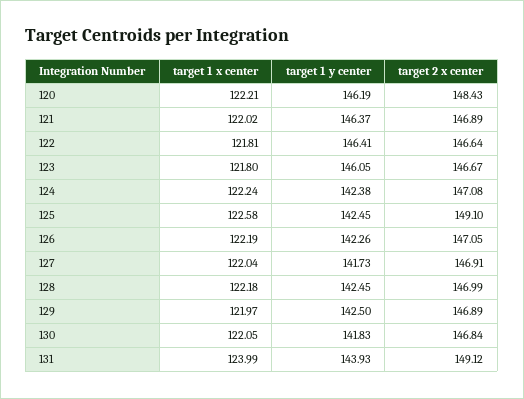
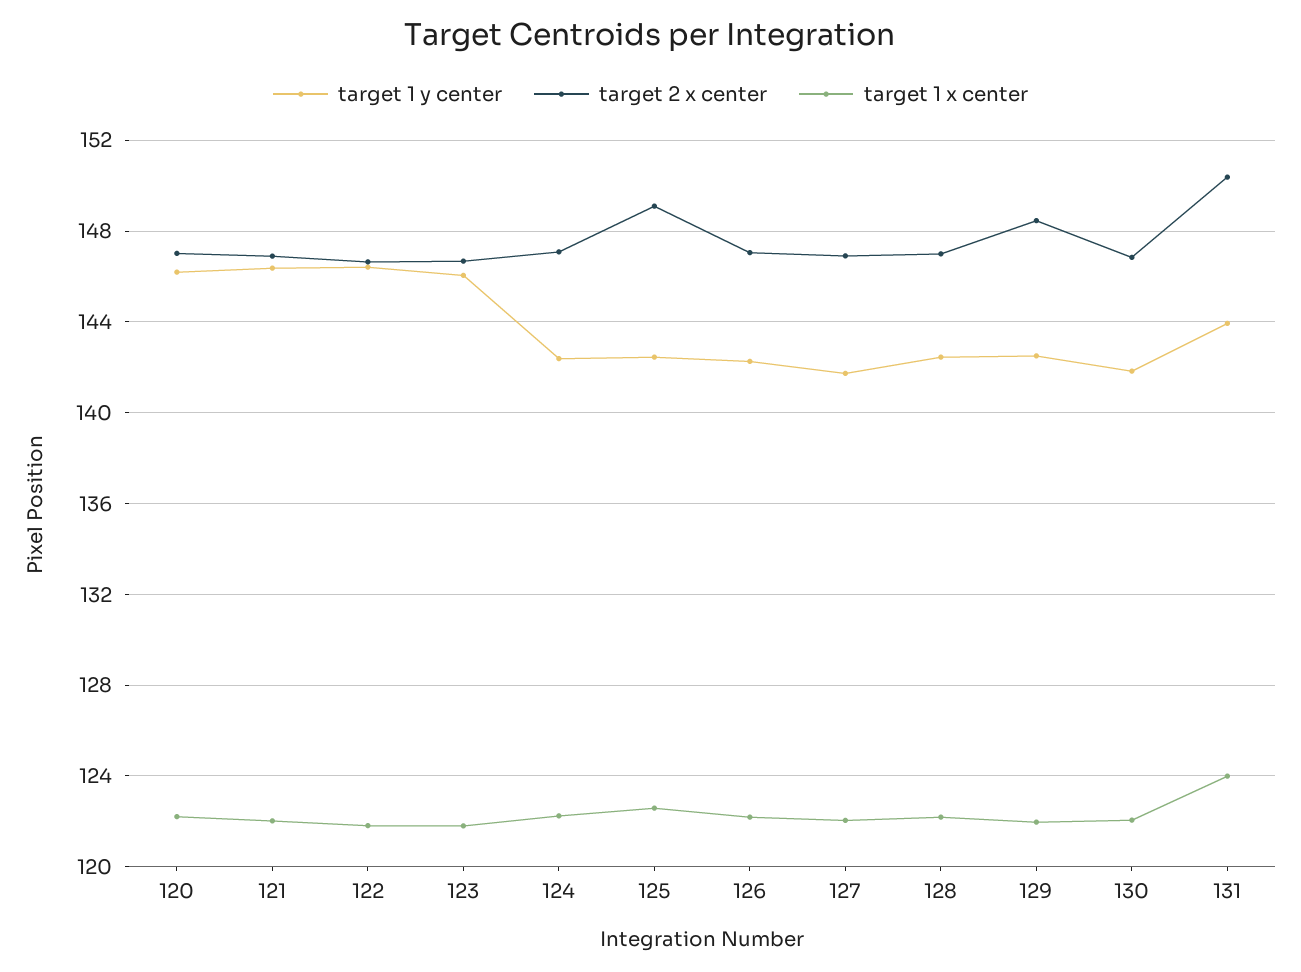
  {
    "target 1 x center": {
      "120": 122.21,
      "121": 122.02,
      "122": 121.81,
      "123": 121.8,
      "124": 122.24,
      "125": 122.58,
      "126": 122.19,
      "127": 122.04,
      "128": 122.18,
      "129": 121.97,
      "130": 122.05,
      "131": 123.99
    },
    "target 1 y center": {
      "120": 146.19,
      "121": 146.37,
      "122": 146.41,
      "123": 146.05,
      "124": 142.38,
      "125": 142.45,
      "126": 142.26,
      "127": 141.73,
      "128": 142.45,
      "129": 142.5,
      "130": 141.83,
      "131": 143.93
    },
    "target 2 x center": {
-     "120": 148.43,
+     "120": 147,
      "121": 146.89,
      "122": 146.64,
      "123": 146.67,
      "124": 147.08,
      "125": 149.1,
      "126": 147.05,
      "127": 146.91,
      "128": 146.99,
-     "129": 146.89,
+     "129": 148.5,
      "130": 146.84,
-     "131": 149.12
+     "131": 150.5
    }
  }

